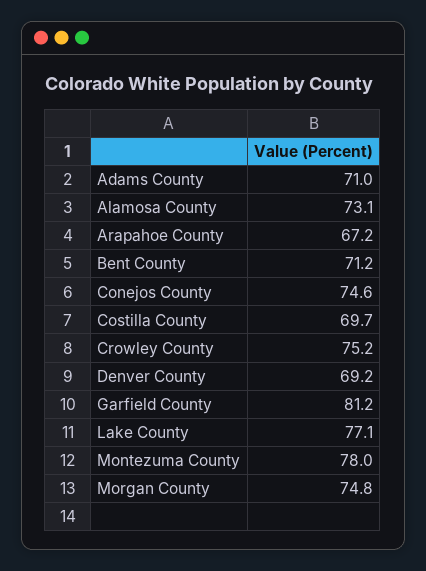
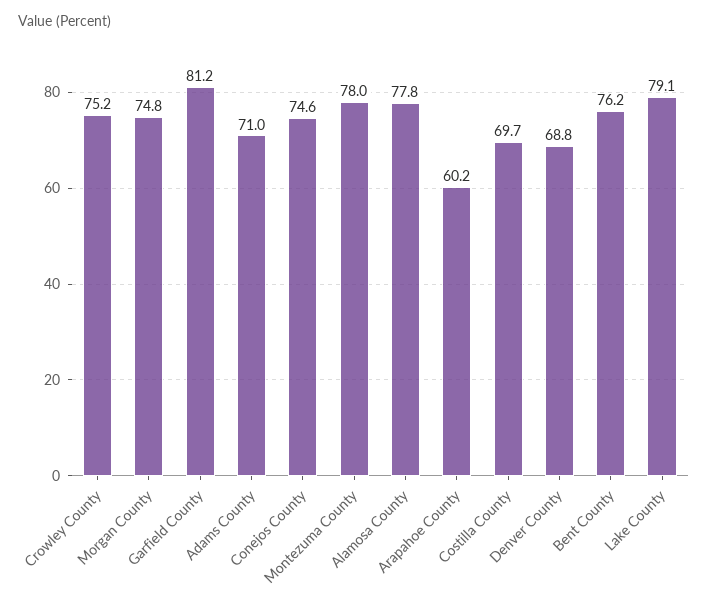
  {
    "Adams County": 71,
-   "Alamosa County": 73.1,
+   "Alamosa County": 77.8,
-   "Arapahoe County": 67.2,
+   "Arapahoe County": 60.2,
-   "Bent County": 71.2,
+   "Bent County": 76.2,
    "Conejos County": 74.6,
    "Costilla County": 69.7,
    "Crowley County": 75.2,
-   "Denver County": 69.2,
+   "Denver County": 68.8,
    "Garfield County": 81.2,
-   "Lake County": 77.1,
+   "Lake County": 79.1,
    "Montezuma County": 78,
    "Morgan County": 74.8
  }

